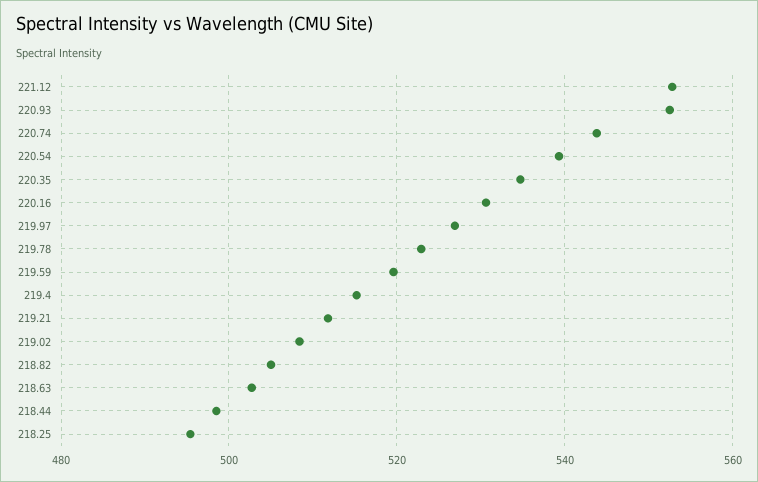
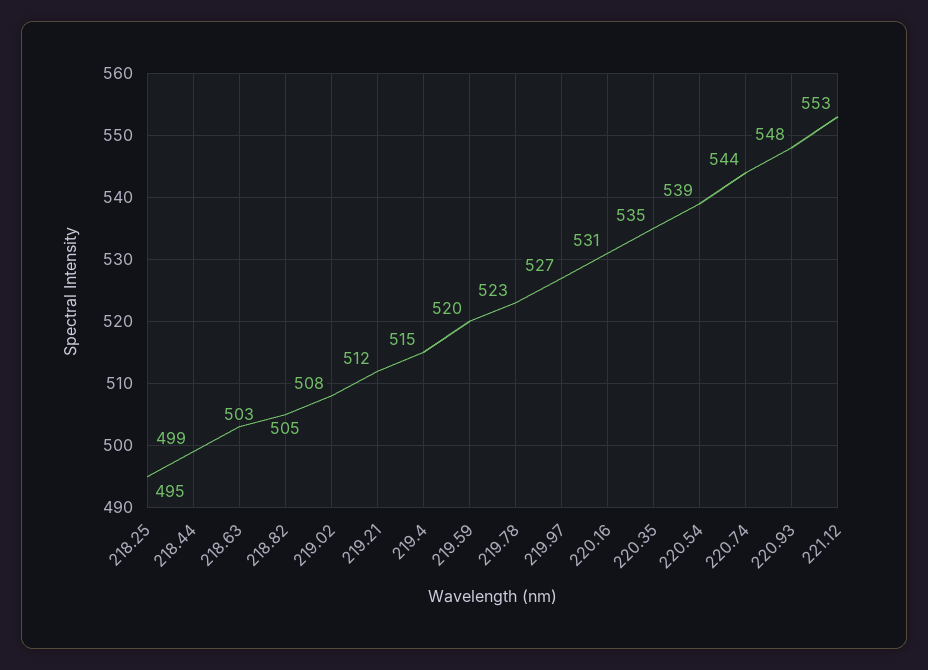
  {
    "221.12": 553,
-   "220.93": 552,
+   "220.93": 548,
    "220.74": 544,
    "220.54": 539,
    "220.35": 535,
    "220.16": 531,
    "219.97": 527,
    "219.78": 523,
    "219.59": 520,
    "219.4": 515,
    "219.21": 512,
    "219.02": 508,
    "218.82": 505,
    "218.63": 503,
    "218.44": 499,
    "218.25": 495
  }

